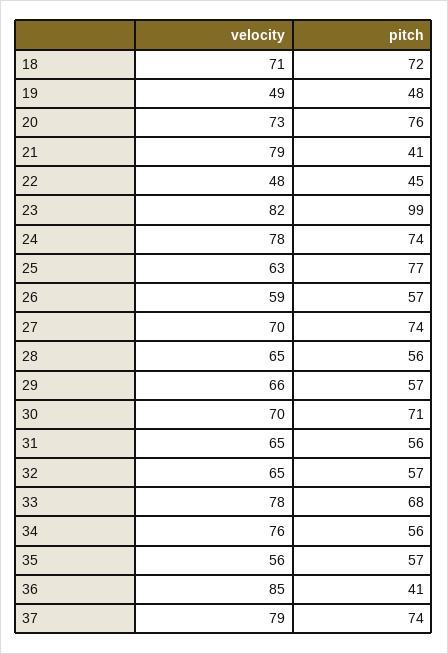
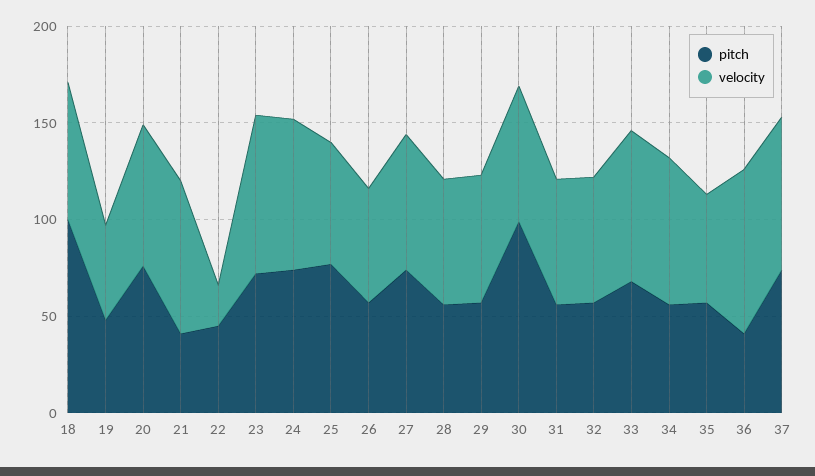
  {
    "velocity": {
      "18": 71,
      "19": 49,
      "20": 73,
      "21": 79,
-     "22": 48,
+     "22": 20,
      "23": 82,
      "24": 78,
      "25": 63,
      "26": 59,
      "27": 70,
      "28": 65,
      "29": 66,
      "30": 70,
      "31": 65,
      "32": 65,
      "33": 78,
      "34": 76,
      "35": 56,
      "36": 85,
      "37": 79
    },
    "pitch": {
-     "18": 72,
+     "18": 100,
      "19": 48,
      "20": 76,
      "21": 41,
      "22": 45,
-     "23": 99,
+     "23": 70,
      "24": 74,
      "25": 77,
      "26": 57,
      "27": 74,
      "28": 56,
      "29": 57,
-     "30": 71,
+     "30": 100,
      "31": 56,
      "32": 57,
      "33": 68,
      "34": 56,
      "35": 57,
      "36": 41,
      "37": 74
    }
  }

